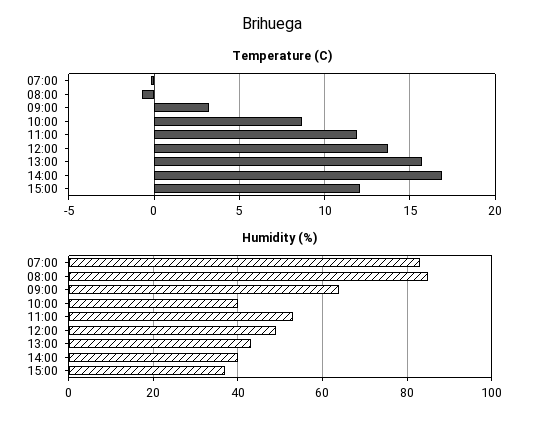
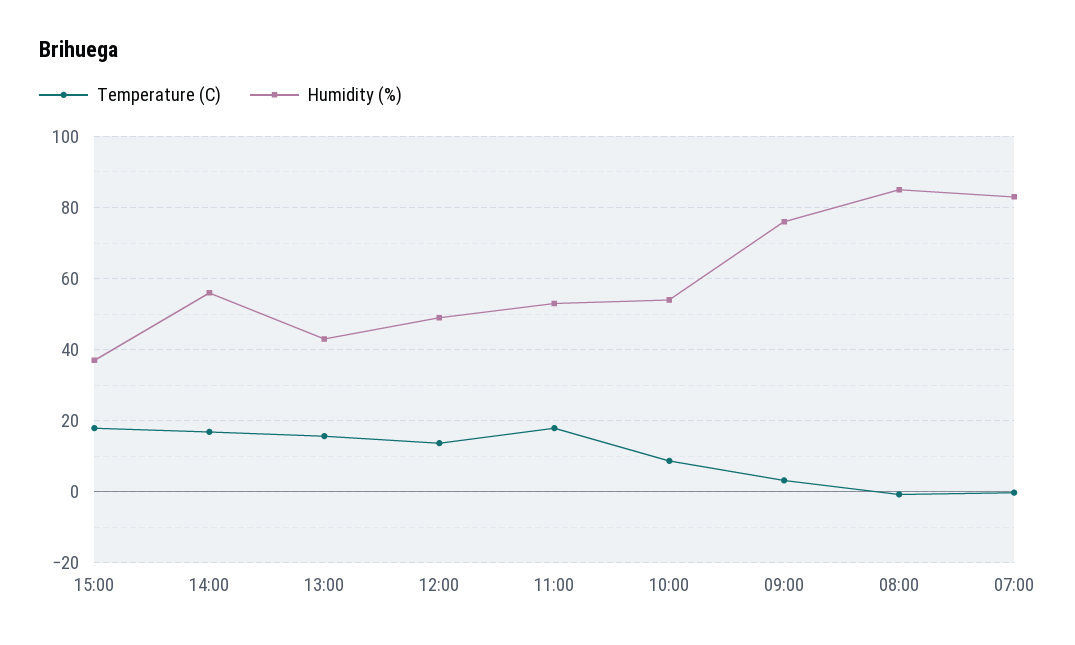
  {
    "Temperature (C)": {
      "07:00": 0,
      "08:00": -0.5,
      "09:00": 3,
      "10:00": 8.5,
-     "11:00": 12,
+     "11:00": 18,
      "12:00": 13.5,
      "13:00": 15.5,
      "14:00": 17,
-     "15:00": 12
+     "15:00": 18
    },
    "Humidity (%)": {
      "07:00": 84,
      "08:00": 86,
-     "09:00": 65,
+     "09:00": 76,
-     "10:00": 40,
+     "10:00": 54,
      "11:00": 54,
      "12:00": 50,
      "13:00": 44,
-     "14:00": 40,
+     "14:00": 56,
      "15:00": 38
    }
  }

